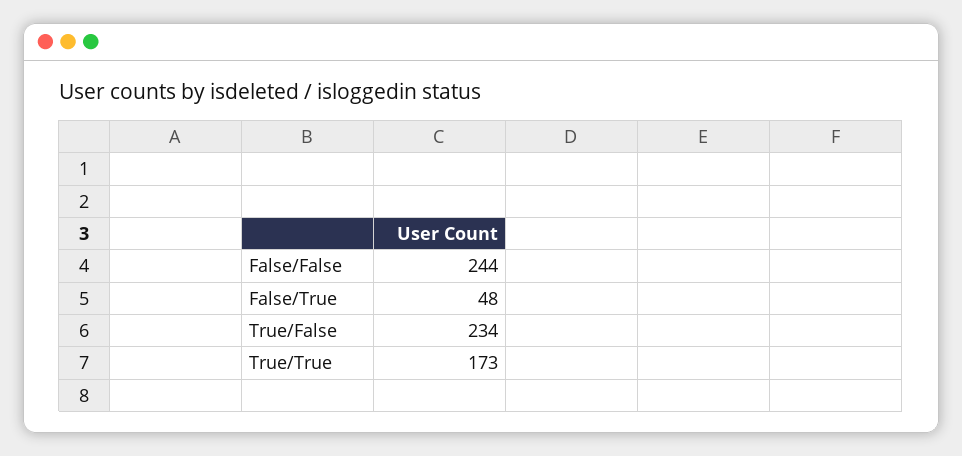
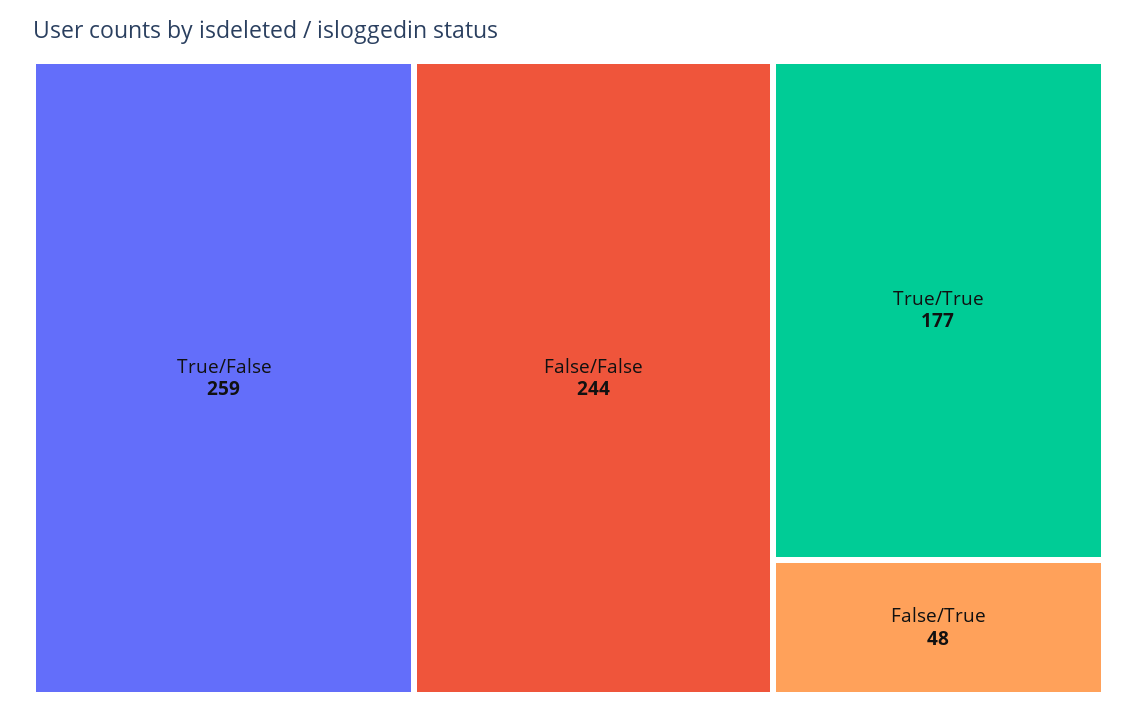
  {
    "False/False": 244,
    "False/True": 48,
-   "True/False": 234,
+   "True/False": 259,
-   "True/True": 173
+   "True/True": 177
  }

